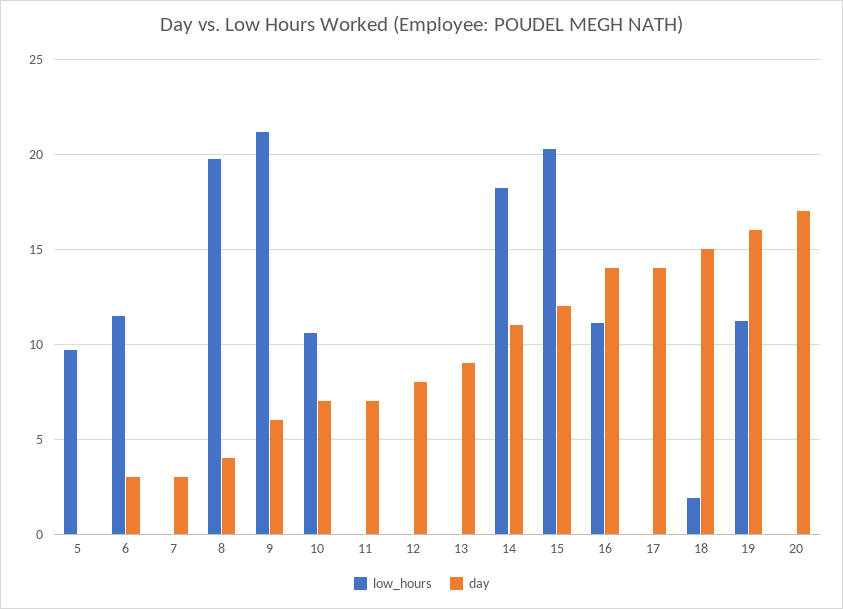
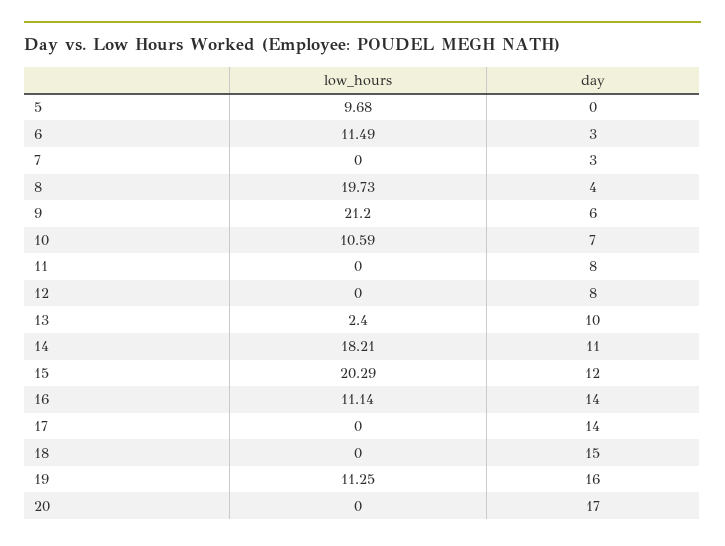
  {
    "low_hours": {
      "5": 9.68,
      "6": 11.49,
      "7": 0,
      "8": 19.73,
      "9": 21.2,
      "10": 10.59,
      "11": 0,
      "12": 0,
-     "13": 0,
+     "13": 2.4,
      "14": 18.21,
      "15": 20.29,
      "16": 11.14,
      "17": 0,
-     "18": 2,
+     "18": 0,
      "19": 11.25,
      "20": 0
    },
    "day": {
      "5": 0,
      "6": 3,
      "7": 3,
      "8": 4,
      "9": 6,
      "10": 7,
-     "11": 7,
+     "11": 8,
      "12": 8,
-     "13": 9,
+     "13": 10,
      "14": 11,
      "15": 12,
      "16": 14,
      "17": 14,
      "18": 15,
      "19": 16,
      "20": 17
    }
  }

